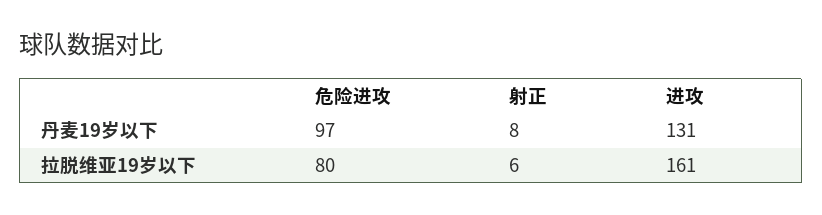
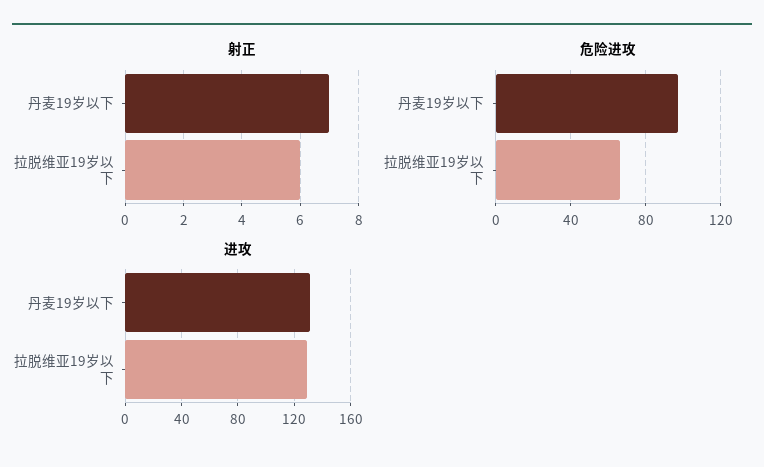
  {
    "危险进攻": {
      "丹麦19岁以下": 97,
-     "拉脱维亚19岁以下": 80
+     "拉脱维亚19岁以下": 65
    },
    "射正": {
-     "丹麦19岁以下": 8,
+     "丹麦19岁以下": 7,
      "拉脱维亚19岁以下": 6
    },
    "进攻": {
      "丹麦19岁以下": 131,
-     "拉脱维亚19岁以下": 161
+     "拉脱维亚19岁以下": 130
    }
  }

